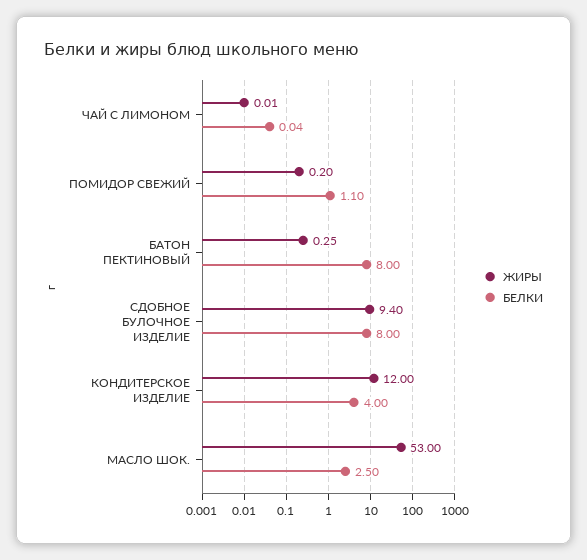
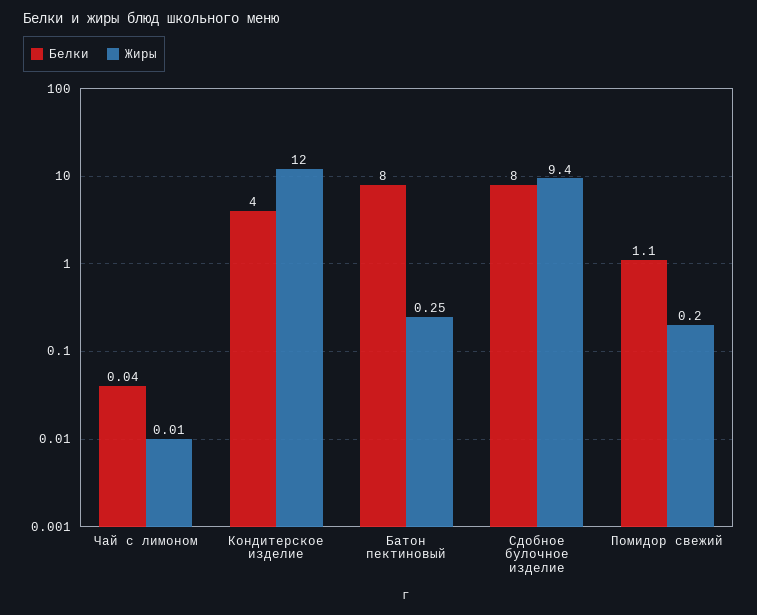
  {
    "ЖИРЫ": {
      "ЧАЙ С ЛИМОНОМ": 0.01,
      "ПОМИДОР СВЕЖИЙ": 0.2,
      "БАТОН ПЕКТИНОВЫЙ": 0.25,
      "СДОБНОЕ БУЛОЧНОЕ ИЗДЕЛИЕ": 9.4,
-     "КОНДИТЕРСКОЕ ИЗДЕЛИЕ": 12,
+     "КОНДИТЕРСКОЕ ИЗДЕЛИЕ": 12
-     "МАСЛО ШОК.": 53
    },
    "БЕЛКИ": {
      "ЧАЙ С ЛИМОНОМ": 0.04,
      "ПОМИДОР СВЕЖИЙ": 1.1,
      "БАТОН ПЕКТИНОВЫЙ": 8,
      "СДОБНОЕ БУЛОЧНОЕ ИЗДЕЛИЕ": 8,
-     "КОНДИТЕРСКОЕ ИЗДЕЛИЕ": 4,
+     "КОНДИТЕРСКОЕ ИЗДЕЛИЕ": 4
-     "МАСЛО ШОК.": 2.5
    }
  }

